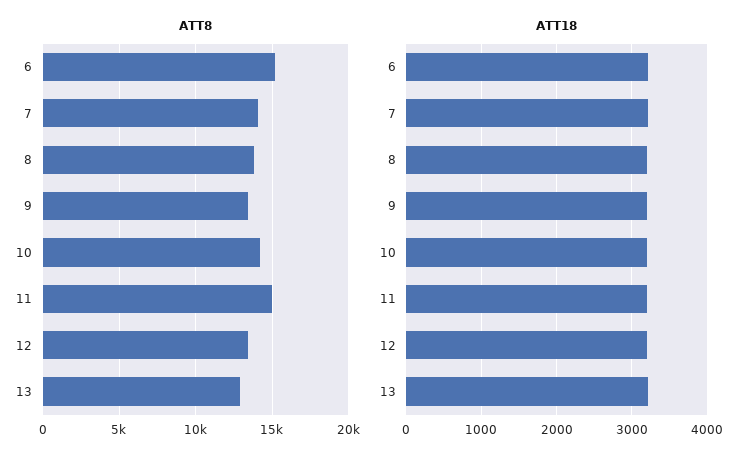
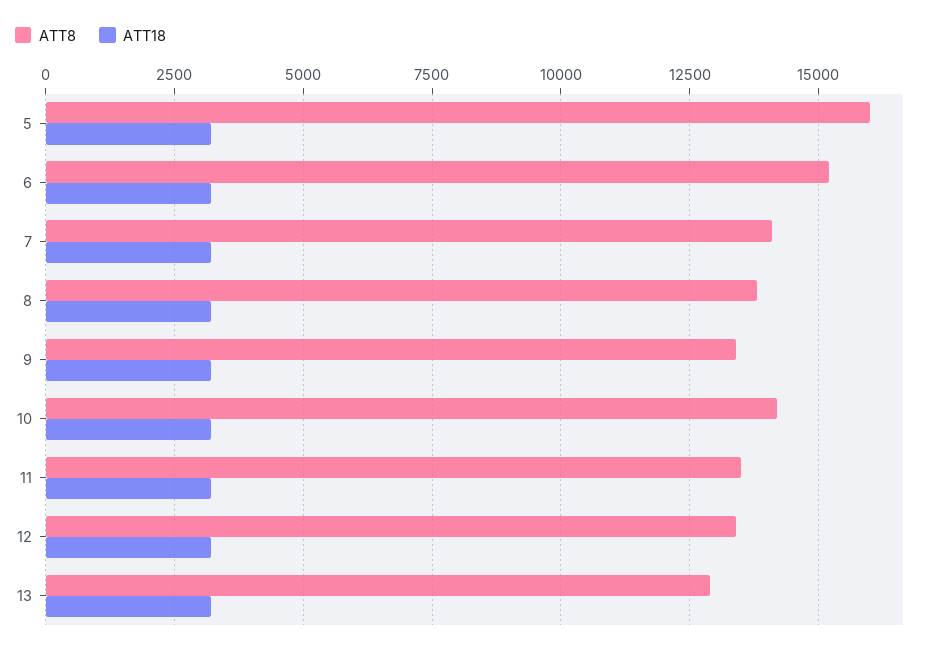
  {
    "ATT8": {
      "6": 15250,
      "7": 14000,
      "8": 13750,
      "9": 13500,
      "10": 14250,
-     "11": 15000,
+     "11": 13500,
      "12": 13500,
-     "13": 13000
+     "13": 13000,
+     "5": 16000
    },
    "ATT18": {
      "6": 3200,
      "7": 3200,
      "8": 3200,
      "9": 3200,
      "10": 3200,
      "11": 3200,
      "12": 3200,
-     "13": 3200
+     "13": 3200,
+     "5": 3250
    }
  }

